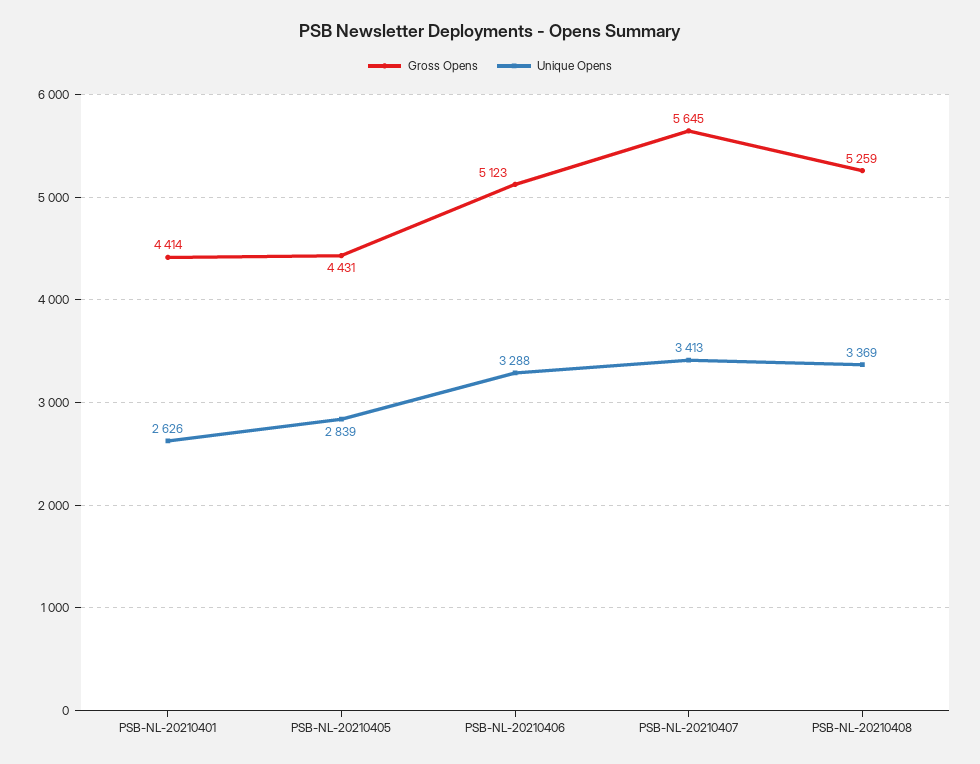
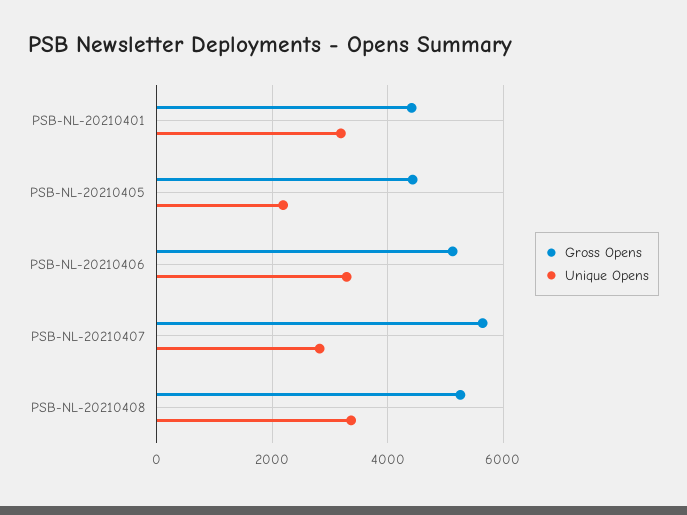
  {
    "Gross Opens": {
      "PSB-NL-20210401": 4414,
      "PSB-NL-20210405": 4431,
      "PSB-NL-20210406": 5123,
      "PSB-NL-20210407": 5645,
      "PSB-NL-20210408": 5259
    },
    "Unique Opens": {
-     "PSB-NL-20210401": 2626,
+     "PSB-NL-20210401": 3200,
-     "PSB-NL-20210405": 2839,
+     "PSB-NL-20210405": 2200,
      "PSB-NL-20210406": 3288,
-     "PSB-NL-20210407": 3413,
+     "PSB-NL-20210407": 2800,
      "PSB-NL-20210408": 3369
    }
  }

